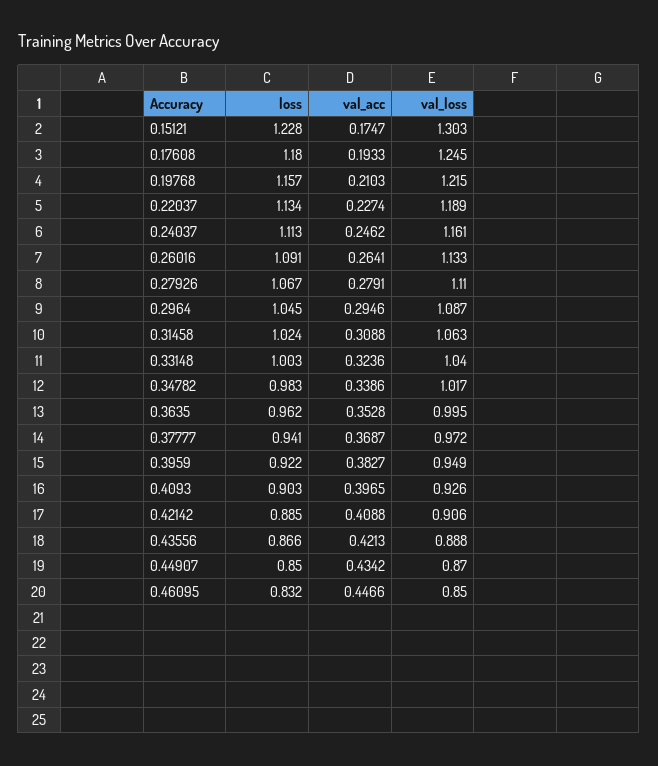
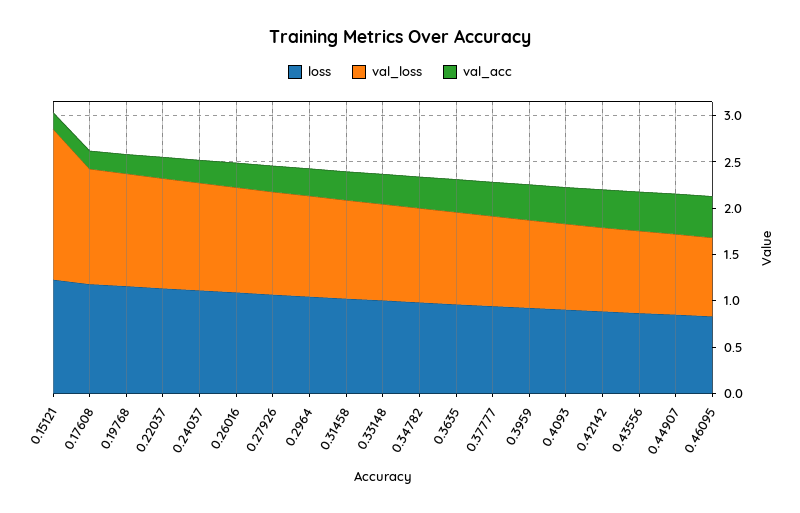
  {
    "loss": {
      "0.15121": 1.228,
      "0.17608": 1.18,
      "0.19768": 1.157,
      "0.22037": 1.134,
      "0.24037": 1.113,
      "0.26016": 1.091,
      "0.27926": 1.067,
      "0.2964": 1.045,
      "0.31458": 1.024,
      "0.33148": 1.003,
      "0.34782": 0.983,
      "0.3635": 0.962,
      "0.37777": 0.941,
      "0.3959": 0.922,
      "0.4093": 0.903,
      "0.42142": 0.885,
      "0.43556": 0.866,
      "0.44907": 0.85,
      "0.46095": 0.832
    },
    "val_acc": {
      "0.15121": 0.1747,
      "0.17608": 0.1933,
      "0.19768": 0.2103,
      "0.22037": 0.2274,
      "0.24037": 0.2462,
      "0.26016": 0.2641,
      "0.27926": 0.2791,
      "0.2964": 0.2946,
      "0.31458": 0.3088,
      "0.33148": 0.3236,
      "0.34782": 0.3386,
      "0.3635": 0.3528,
      "0.37777": 0.3687,
      "0.3959": 0.3827,
      "0.4093": 0.3965,
      "0.42142": 0.4088,
      "0.43556": 0.4213,
      "0.44907": 0.4342,
      "0.46095": 0.4466
    },
    "val_loss": {
-     "0.15121": 1.303,
+     "0.15121": 1.6,
      "0.17608": 1.245,
      "0.19768": 1.215,
      "0.22037": 1.189,
      "0.24037": 1.161,
      "0.26016": 1.133,
      "0.27926": 1.11,
      "0.2964": 1.087,
      "0.31458": 1.063,
      "0.33148": 1.04,
      "0.34782": 1.017,
      "0.3635": 0.995,
      "0.37777": 0.972,
      "0.3959": 0.949,
      "0.4093": 0.926,
      "0.42142": 0.906,
      "0.43556": 0.888,
      "0.44907": 0.87,
      "0.46095": 0.85
    }
  }

